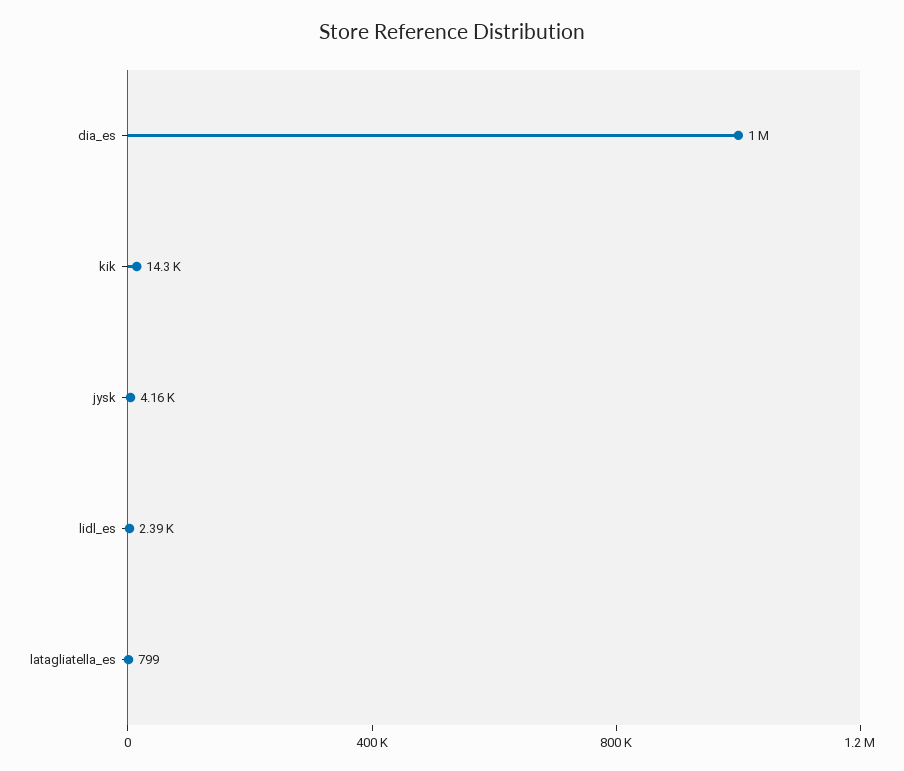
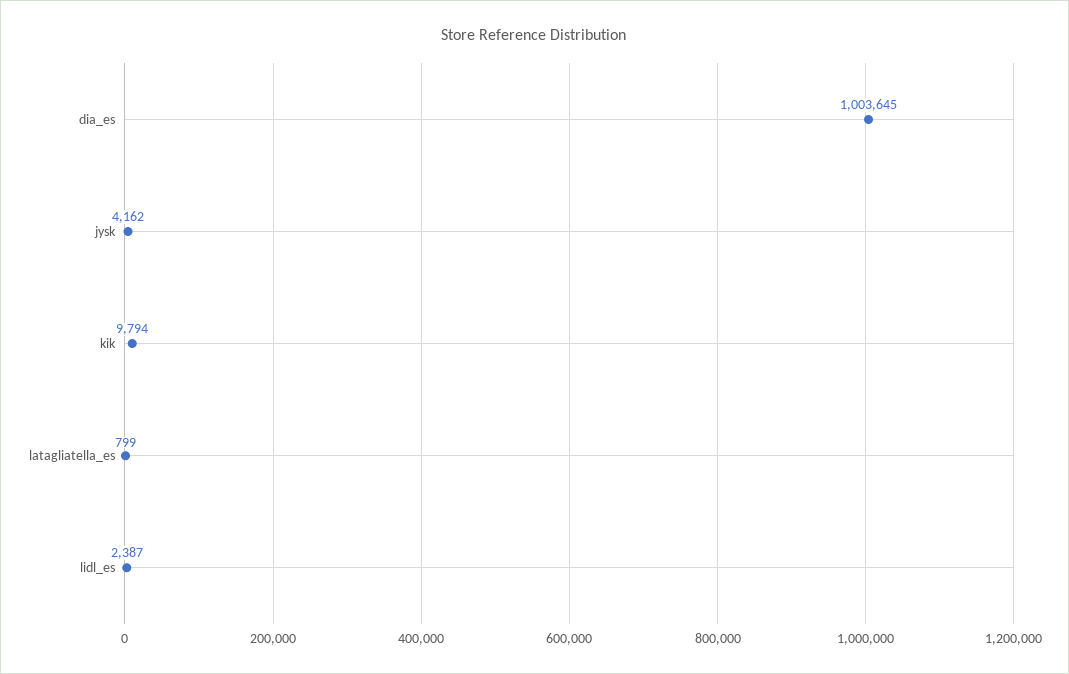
  {
    "dia_es": 1003645,
-   "kik": 14300,
+   "kik": 9794,
    "jysk": 4162,
    "lidl_es": 2387,
    "latagliatella_es": 799
  }

